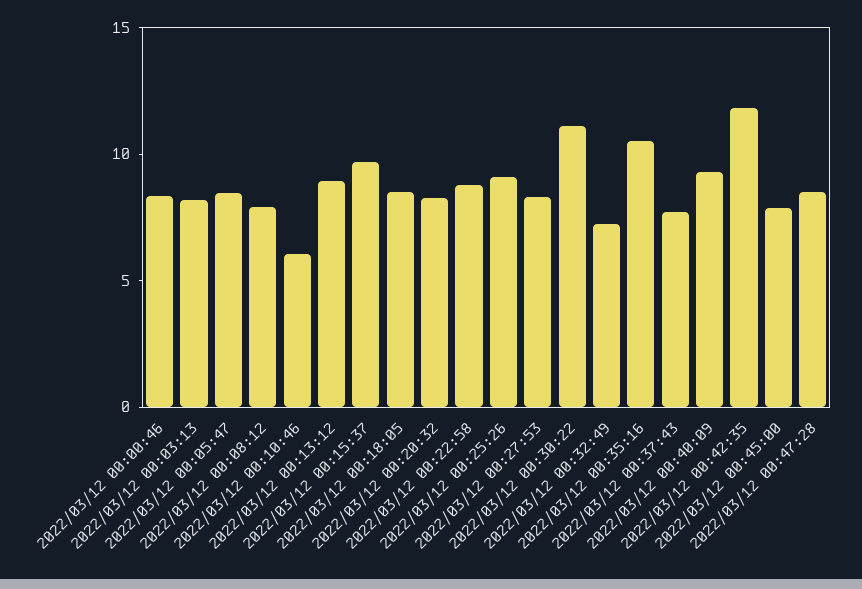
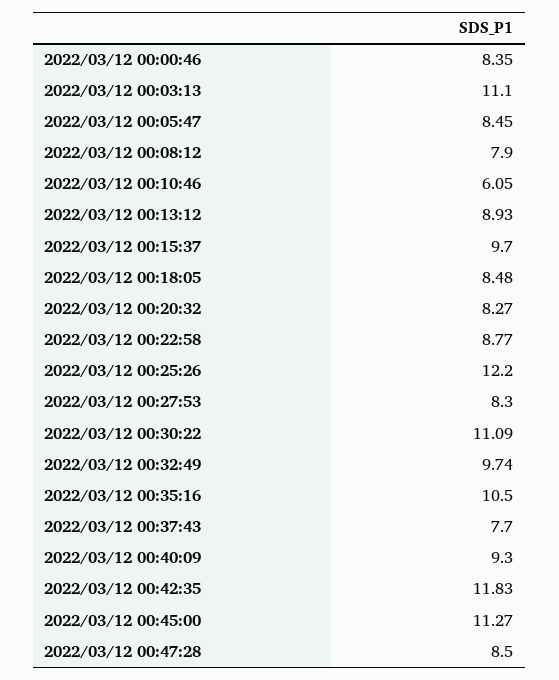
  {
    "2022/03/12 00:00:46": 8.35,
-   "2022/03/12 00:03:13": 8,
+   "2022/03/12 00:03:13": 11.1,
    "2022/03/12 00:05:47": 8.45,
    "2022/03/12 00:08:12": 7.9,
    "2022/03/12 00:10:46": 6.05,
    "2022/03/12 00:13:12": 8.93,
    "2022/03/12 00:15:37": 9.7,
    "2022/03/12 00:18:05": 8.48,
    "2022/03/12 00:20:32": 8.27,
    "2022/03/12 00:22:58": 8.77,
-   "2022/03/12 00:25:26": 9,
+   "2022/03/12 00:25:26": 12.2,
    "2022/03/12 00:27:53": 8.3,
    "2022/03/12 00:30:22": 11.09,
-   "2022/03/12 00:32:49": 7,
+   "2022/03/12 00:32:49": 9.74,
    "2022/03/12 00:35:16": 10.5,
    "2022/03/12 00:37:43": 7.7,
    "2022/03/12 00:40:09": 9.3,
    "2022/03/12 00:42:35": 11.83,
-   "2022/03/12 00:45:00": 8,
+   "2022/03/12 00:45:00": 11.27,
    "2022/03/12 00:47:28": 8.5
  }

